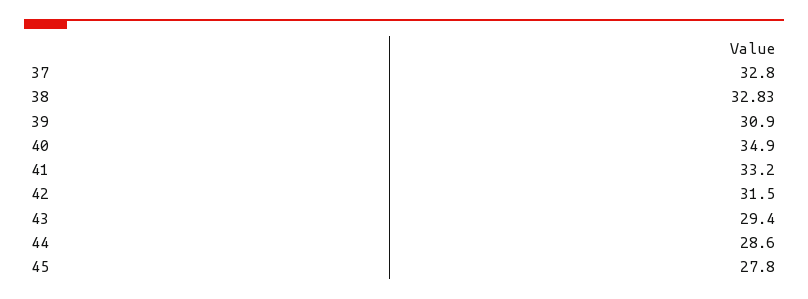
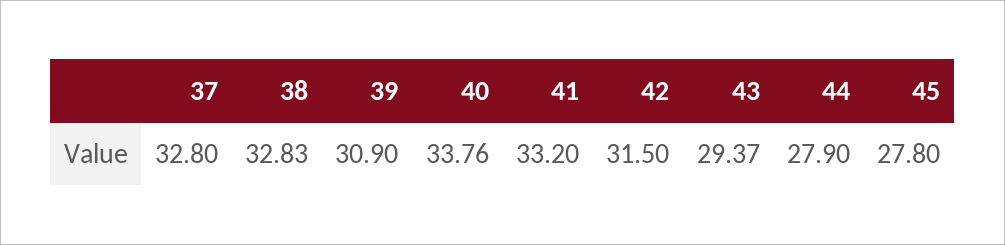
  {
    "37": 32.8,
    "38": 32.83,
    "39": 30.9,
-   "40": 34.9,
+   "40": 33.76,
    "41": 33.2,
    "42": 31.5,
-   "43": 29.4,
+   "43": 29.37,
-   "44": 28.6,
+   "44": 27.9,
    "45": 27.8
  }

